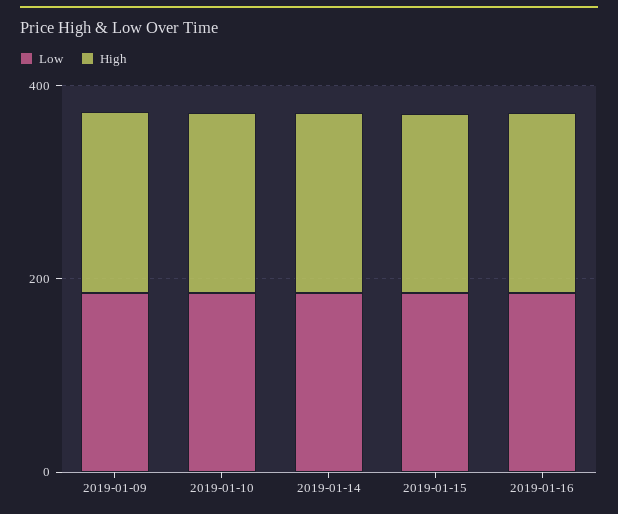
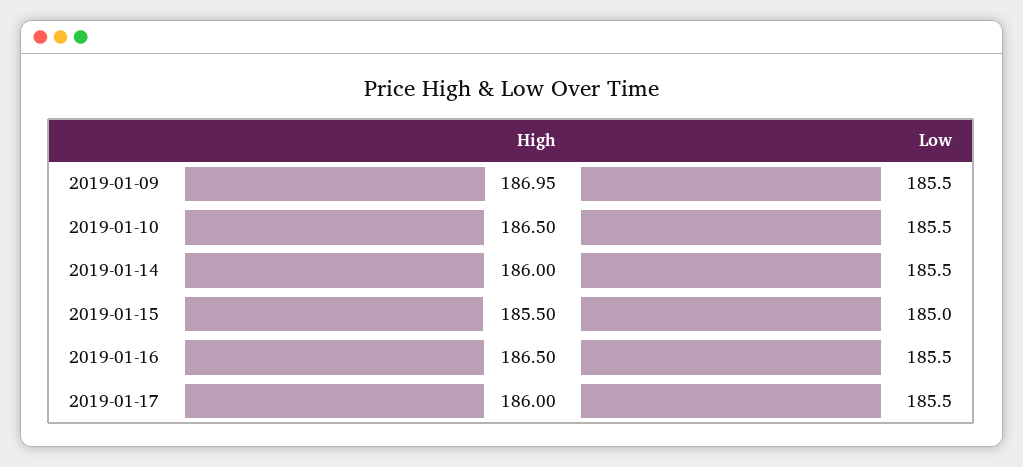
  {
    "Low": {
      "2019-01-09": 185.5,
      "2019-01-10": 185.5,
      "2019-01-14": 185.5,
      "2019-01-15": 185,
-     "2019-01-16": 185.5
+     "2019-01-16": 185.5,
+     "2019-01-17": 185.5
    },
    "High": {
      "2019-01-09": 186.95,
      "2019-01-10": 186.5,
      "2019-01-14": 186,
      "2019-01-15": 185.5,
-     "2019-01-16": 186.5
+     "2019-01-16": 186.5,
+     "2019-01-17": 186
    }
  }

